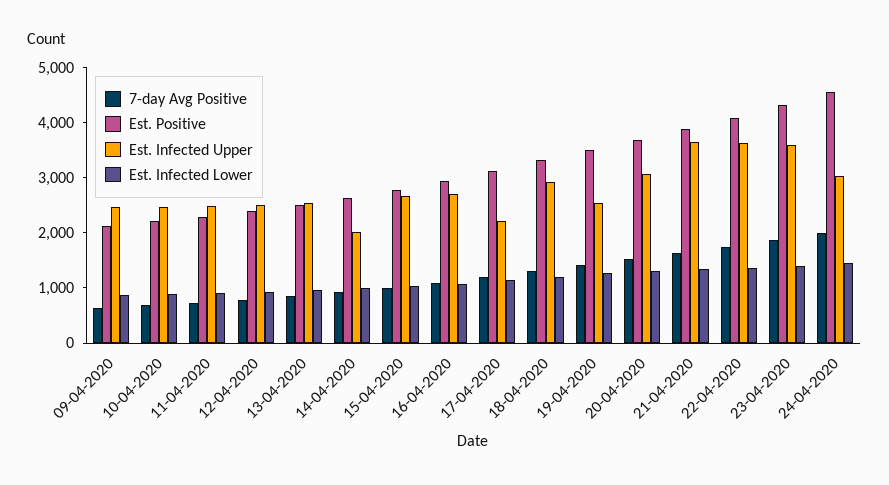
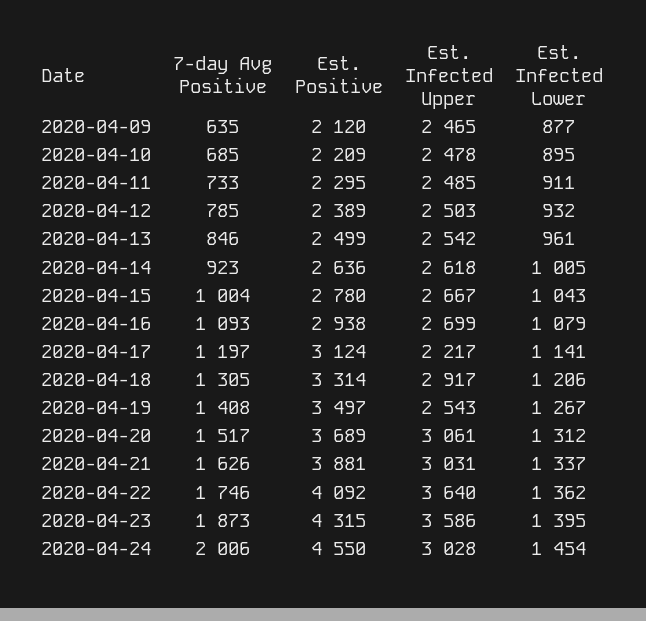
  {
    "7-day Avg Positive": {
      "09-04-2020": 635,
      "10-04-2020": 685,
      "11-04-2020": 733,
      "12-04-2020": 785,
      "13-04-2020": 846,
      "14-04-2020": 923,
      "15-04-2020": 1004,
      "16-04-2020": 1093,
      "17-04-2020": 1197,
      "18-04-2020": 1305,
      "19-04-2020": 1408,
      "20-04-2020": 1517,
      "21-04-2020": 1626,
      "22-04-2020": 1746,
      "23-04-2020": 1873,
      "24-04-2020": 2006
    },
    "Est. Positive": {
      "09-04-2020": 2120,
      "10-04-2020": 2209,
      "11-04-2020": 2295,
      "12-04-2020": 2389,
      "13-04-2020": 2499,
      "14-04-2020": 2636,
      "15-04-2020": 2780,
      "16-04-2020": 2938,
      "17-04-2020": 3124,
      "18-04-2020": 3314,
      "19-04-2020": 3497,
      "20-04-2020": 3689,
      "21-04-2020": 3881,
      "22-04-2020": 4092,
      "23-04-2020": 4315,
      "24-04-2020": 4550
    },
    "Est. Infected Upper": {
      "09-04-2020": 2465,
      "10-04-2020": 2478,
      "11-04-2020": 2485,
      "12-04-2020": 2503,
      "13-04-2020": 2542,
-     "14-04-2020": 2000,
+     "14-04-2020": 2618,
      "15-04-2020": 2667,
      "16-04-2020": 2699,
      "17-04-2020": 2217,
      "18-04-2020": 2917,
      "19-04-2020": 2543,
      "20-04-2020": 3061,
-     "21-04-2020": 3600,
+     "21-04-2020": 3031,
      "22-04-2020": 3640,
      "23-04-2020": 3586,
      "24-04-2020": 3028
    },
    "Est. Infected Lower": {
      "09-04-2020": 877,
      "10-04-2020": 895,
      "11-04-2020": 911,
      "12-04-2020": 932,
      "13-04-2020": 961,
      "14-04-2020": 1005,
      "15-04-2020": 1043,
      "16-04-2020": 1079,
      "17-04-2020": 1141,
      "18-04-2020": 1206,
      "19-04-2020": 1267,
      "20-04-2020": 1312,
      "21-04-2020": 1337,
      "22-04-2020": 1362,
      "23-04-2020": 1395,
      "24-04-2020": 1454
    }
  }

